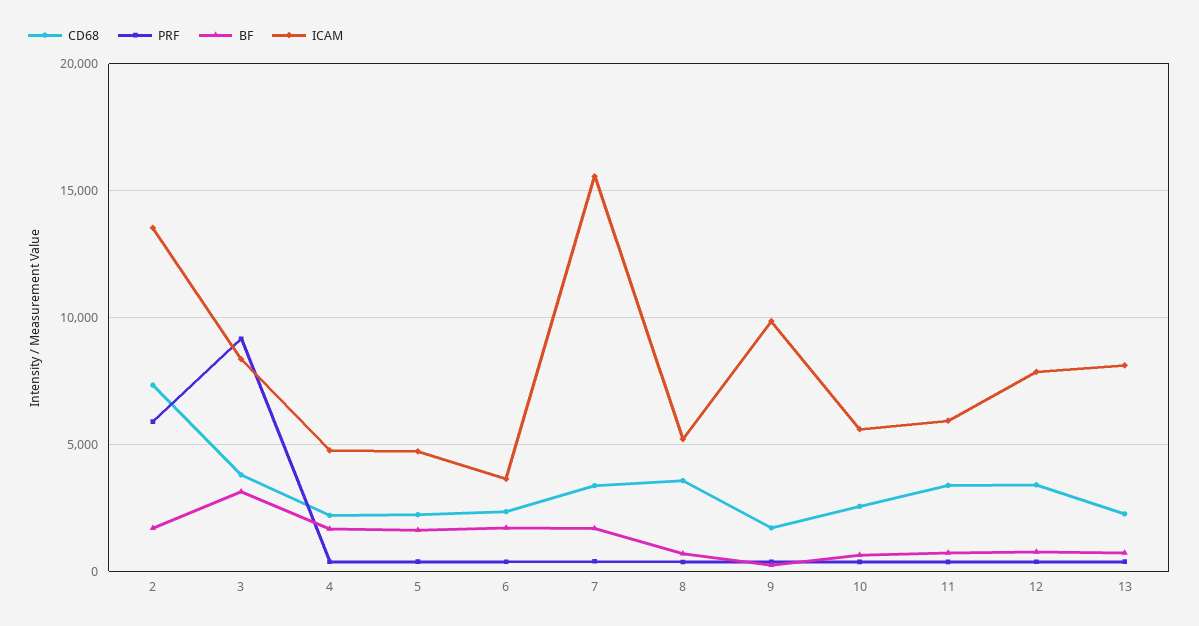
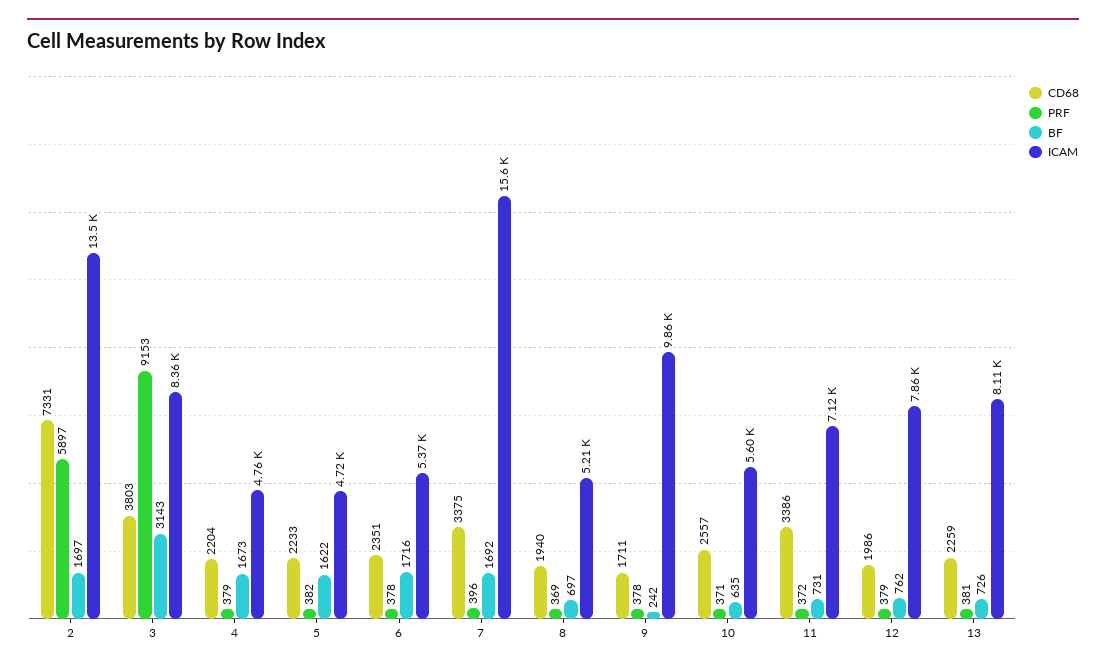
  {
    "CD68": {
      "2": 7331,
      "3": 3803,
      "4": 2204,
      "5": 2233,
      "6": 2351,
      "7": 3375,
-     "8": 3500,
+     "8": 1940,
      "9": 1711,
      "10": 2557,
      "11": 3386,
-     "12": 3500,
+     "12": 1986,
      "13": 2259
    },
    "PRF": {
      "2": 5897,
      "3": 9153,
      "4": 379,
      "5": 382,
      "6": 378,
      "7": 396,
      "8": 369,
      "9": 378,
      "10": 371,
      "11": 372,
      "12": 379,
      "13": 381
    },
    "BF": {
      "2": 1697,
      "3": 3143,
      "4": 1673,
      "5": 1622,
      "6": 1716,
      "7": 1692,
      "8": 697,
      "9": 242,
      "10": 635,
      "11": 731,
      "12": 762,
      "13": 726
    },
    "ICAM": {
      "2": 13500,
      "3": 8360,
      "4": 4760,
      "5": 4720,
-     "6": 3500,
+     "6": 5370,
      "7": 15600,
      "8": 5210,
      "9": 9860,
      "10": 5600,
-     "11": 6000,
+     "11": 7120,
      "12": 7860,
      "13": 8110
    }
  }

